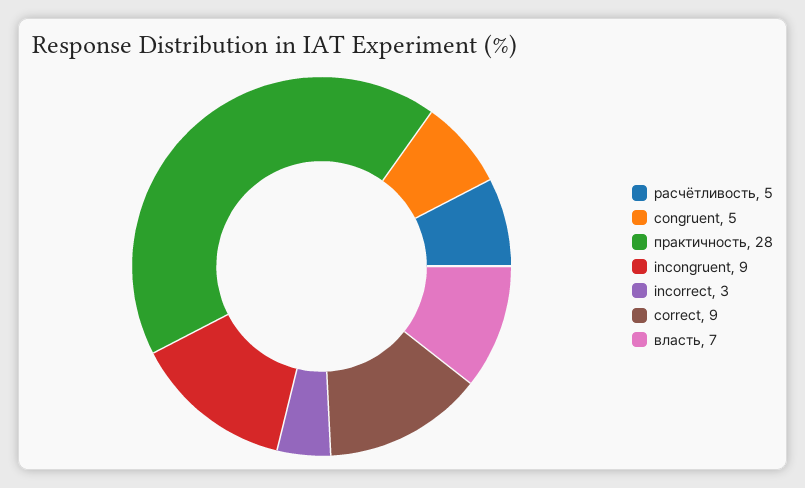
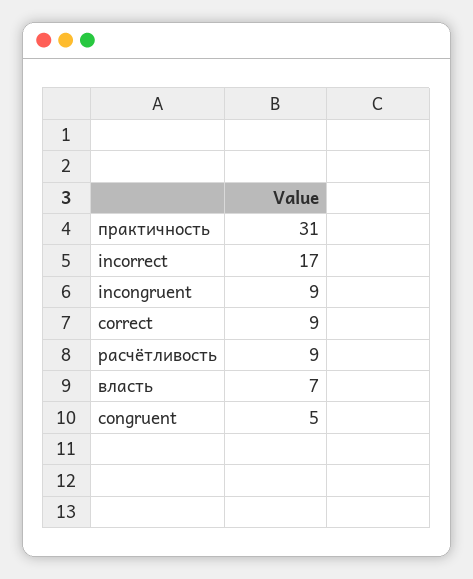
  {
-   "расчётливость": 5,
+   "расчётливость": 9,
    "congruent": 5,
-   "практичность": 28,
+   "практичность": 31,
    "incongruent": 9,
-   "incorrect": 3,
+   "incorrect": 17,
    "correct": 9,
    "власть": 7
  }

